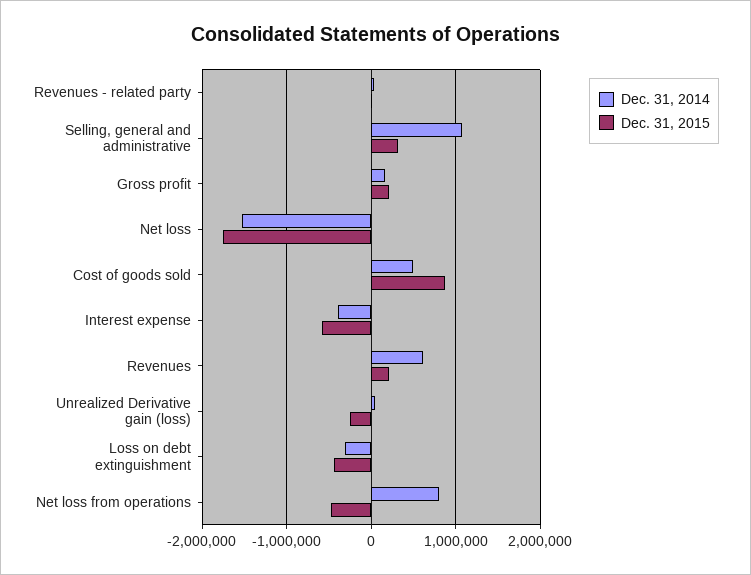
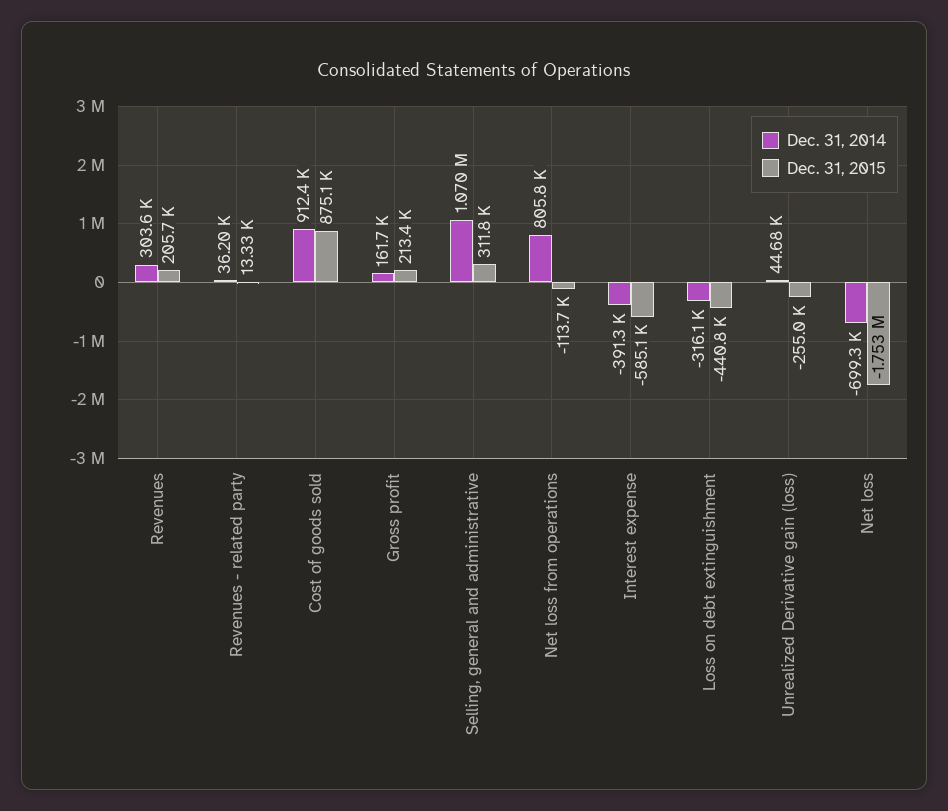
  {
    "Dec. 31, 2014": {
      "Revenues - related party": 36200,
      "Selling, general and administrative": 1070000,
      "Gross profit": 161700,
-     "Net loss": -1500000,
+     "Net loss": -699300,
-     "Cost of goods sold": 500000,
+     "Cost of goods sold": 912400,
      "Interest expense": -391300,
-     "Revenues": 600000,
+     "Revenues": 303600,
      "Unrealized Derivative gain (loss)": 44680,
      "Loss on debt extinguishment": -316100,
      "Net loss from operations": 805800
    },
    "Dec. 31, 2015": {
      "Revenues - related party": 13330,
      "Selling, general and administrative": 311800,
      "Gross profit": 213400,
      "Net loss": -1753000,
      "Cost of goods sold": 875100,
      "Interest expense": -585100,
      "Revenues": 205700,
      "Unrealized Derivative gain (loss)": -255000,
      "Loss on debt extinguishment": -440800,
-     "Net loss from operations": -500000
+     "Net loss from operations": -113700
    }
  }

